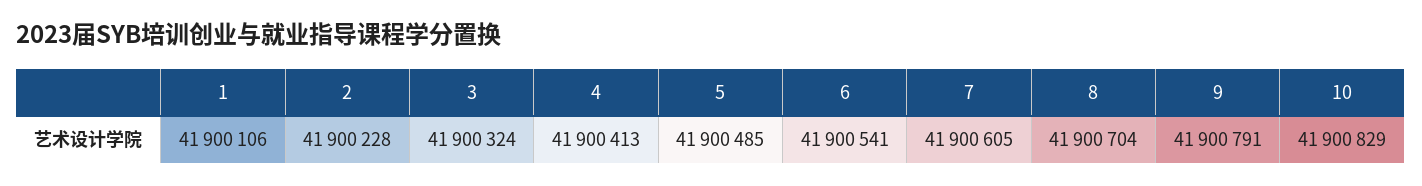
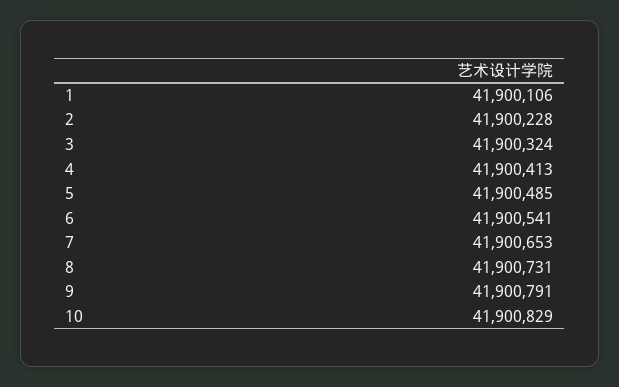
  {
    "1": 41900106,
    "2": 41900228,
    "3": 41900324,
    "4": 41900413,
    "5": 41900485,
    "6": 41900541,
-   "7": 41900605,
+   "7": 41900653,
-   "8": 41900704,
+   "8": 41900731,
    "9": 41900791,
    "10": 41900829
  }

